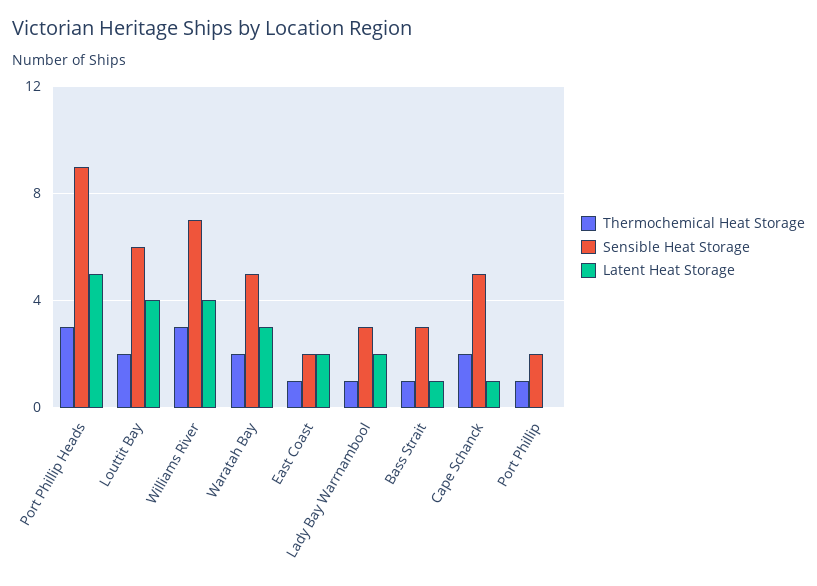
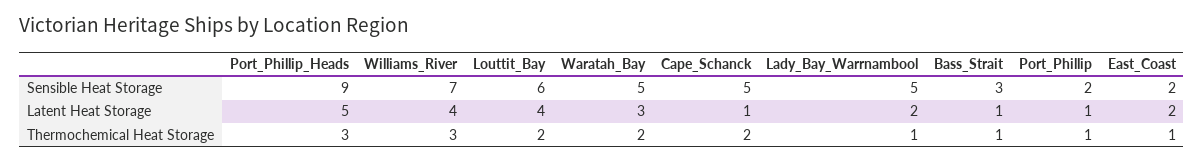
  {
    "Thermochemical Heat Storage": {
      "Port Phillip Heads": 3,
      "Louttit Bay": 2,
      "Williams River": 3,
      "Waratah Bay": 2,
      "East Coast": 1,
      "Lady Bay Warrnambool": 1,
      "Bass Strait": 1,
      "Cape Schanck": 2,
      "Port Phillip": 1
    },
    "Sensible Heat Storage": {
      "Port Phillip Heads": 9,
      "Louttit Bay": 6,
      "Williams River": 7,
      "Waratah Bay": 5,
      "East Coast": 2,
-     "Lady Bay Warrnambool": 3,
+     "Lady Bay Warrnambool": 5,
      "Bass Strait": 3,
      "Cape Schanck": 5,
      "Port Phillip": 2
    },
    "Latent Heat Storage": {
      "Port Phillip Heads": 5,
      "Louttit Bay": 4,
      "Williams River": 4,
      "Waratah Bay": 3,
      "East Coast": 2,
      "Lady Bay Warrnambool": 2,
      "Bass Strait": 1,
      "Cape Schanck": 1,
-     "Port Phillip": 0
+     "Port Phillip": 1
    }
  }

